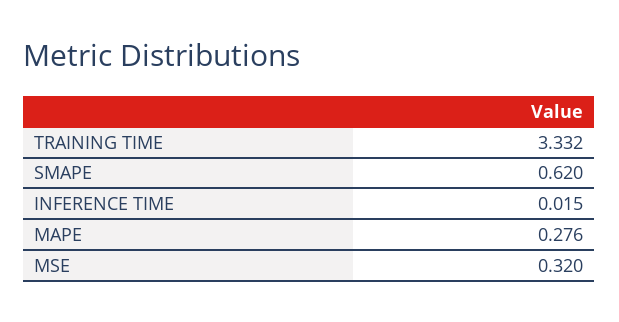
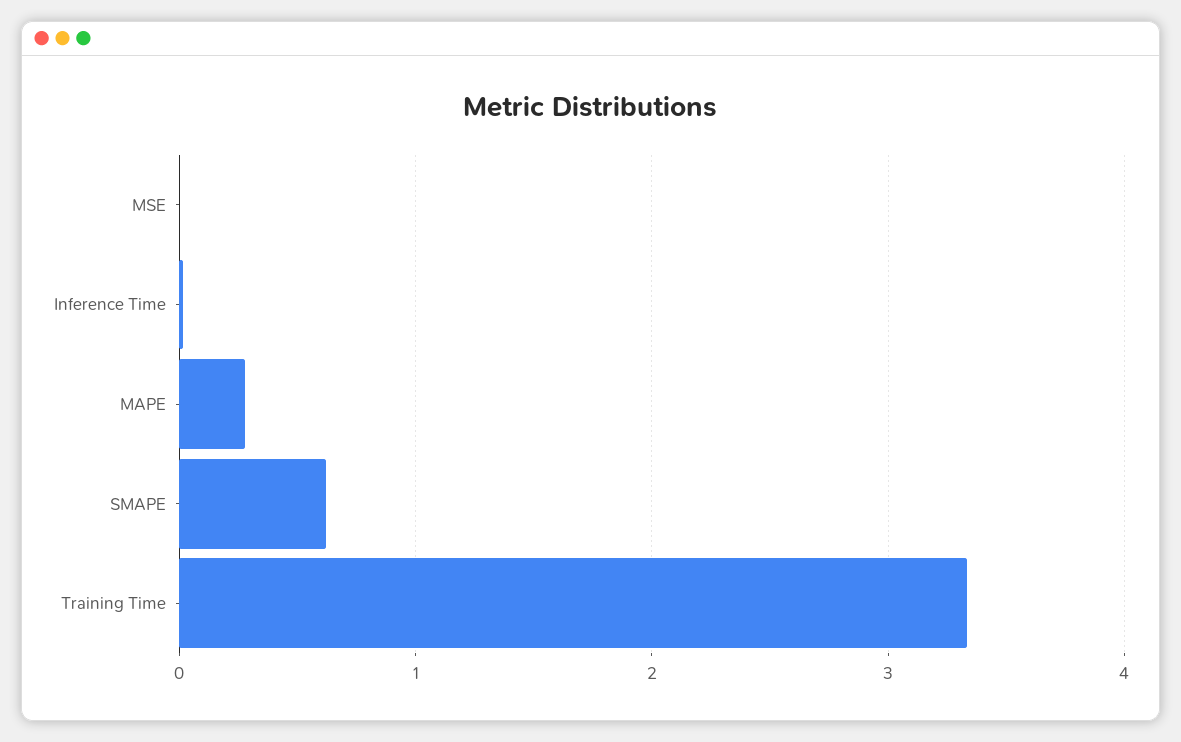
  {
    "TRAINING TIME": 3.332,
    "SMAPE": 0.62,
    "INFERENCE TIME": 0.015,
    "MAPE": 0.276,
-   "MSE": 0.32
+   "MSE": 0
  }

